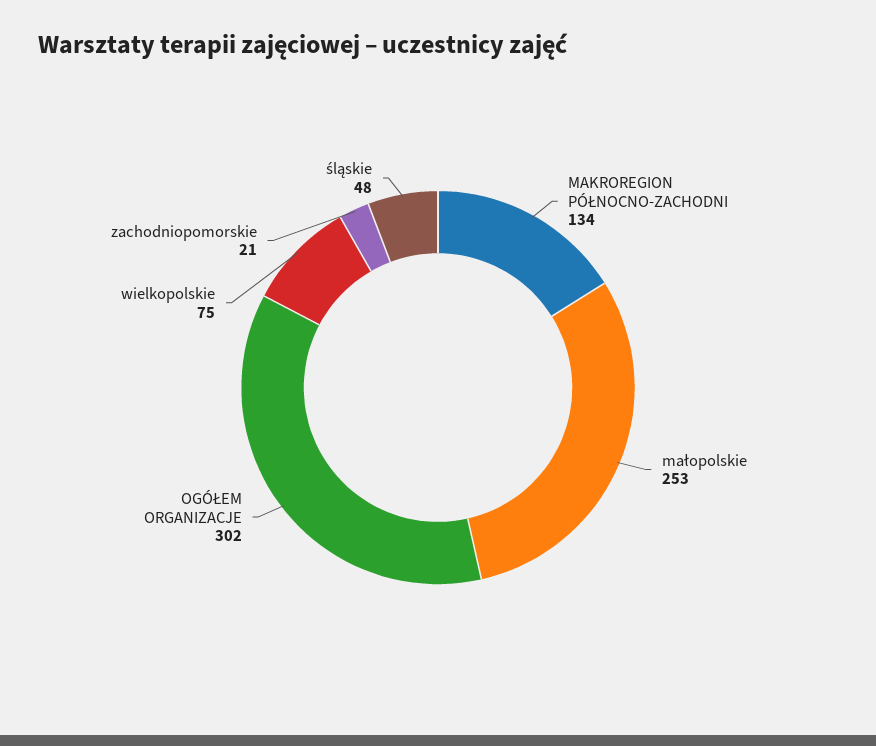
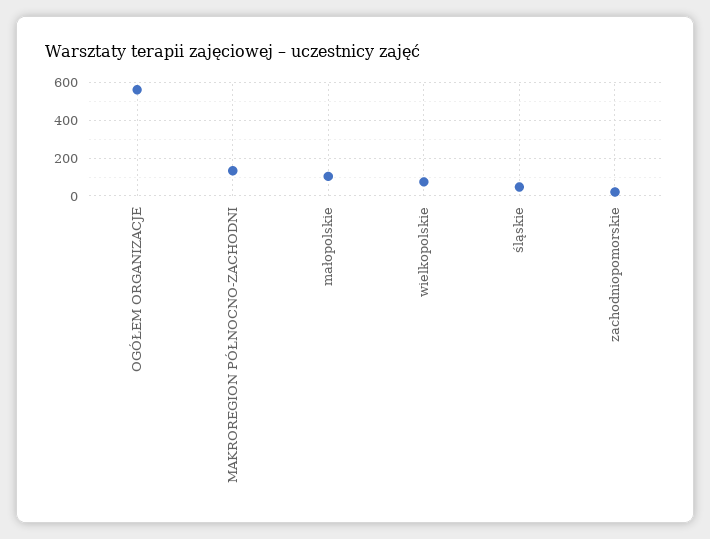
  {
    "MAKROREGION PÓŁNOCNO-ZACHODNI": 134,
-   "małopolskie": 253,
+   "małopolskie": 100,
-   "OGÓŁEM ORGANIZACJE": 302,
+   "OGÓŁEM ORGANIZACJE": 550,
    "wielkopolskie": 75,
    "zachodniopomorskie": 21,
    "śląskie": 48
  }

